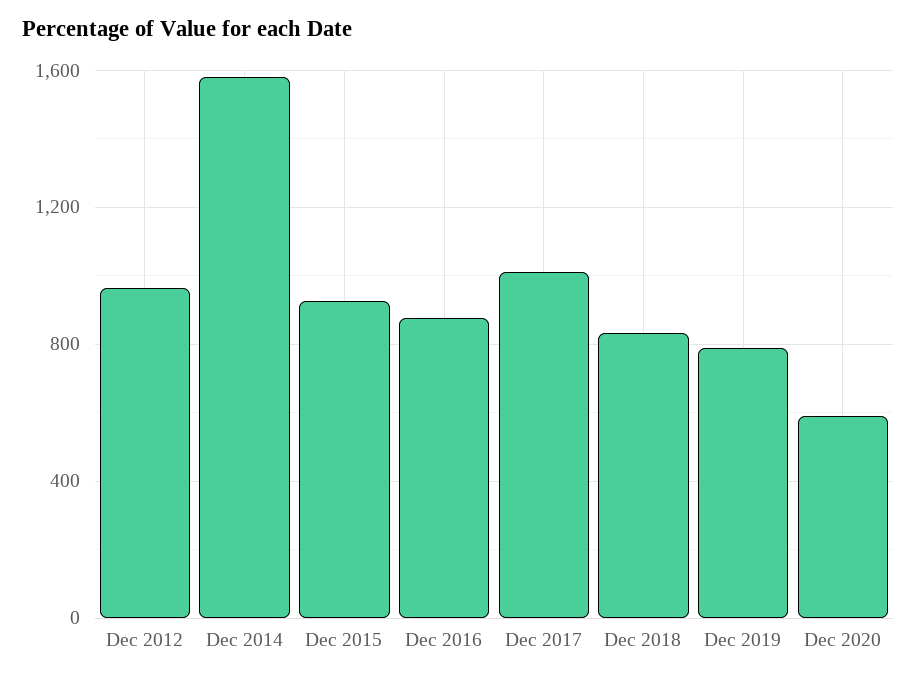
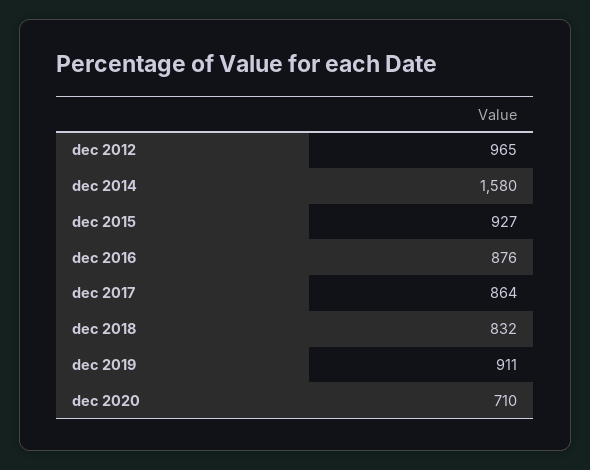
  {
    "Dec 2012": 965,
    "Dec 2014": 1580,
    "Dec 2015": 927,
    "Dec 2016": 876,
-   "Dec 2017": 1000,
+   "Dec 2017": 864,
    "Dec 2018": 832,
-   "Dec 2019": 800,
+   "Dec 2019": 911,
-   "Dec 2020": 600
+   "Dec 2020": 710
  }

